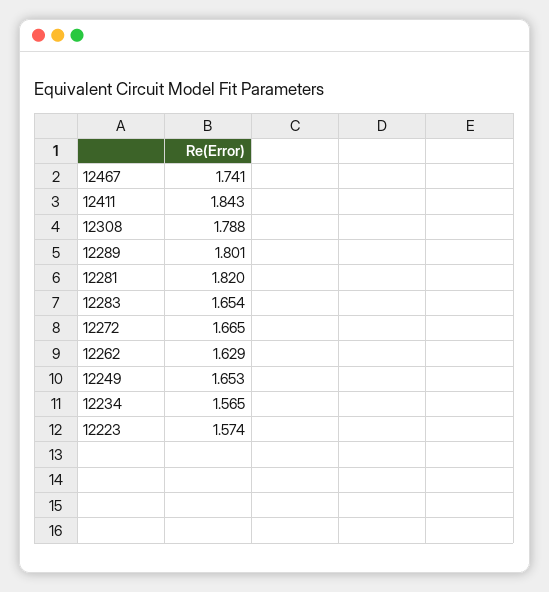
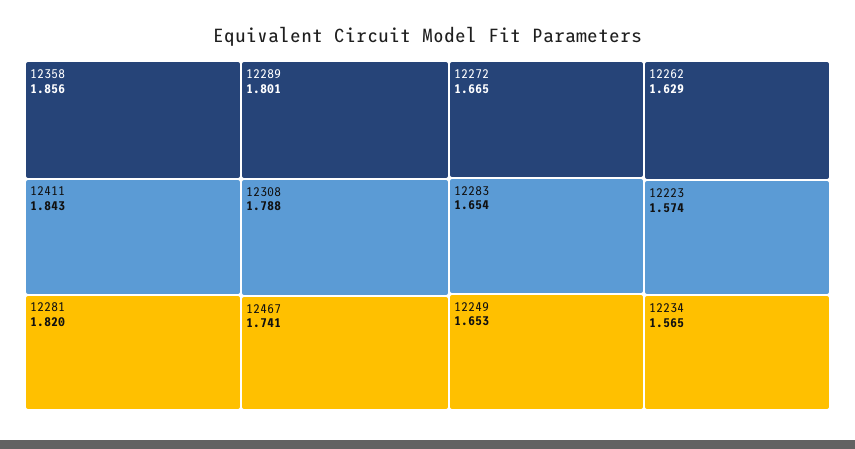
  {
    "12467": 1.741,
    "12411": 1.843,
    "12308": 1.788,
    "12289": 1.801,
    "12281": 1.82,
    "12283": 1.654,
    "12272": 1.665,
    "12262": 1.629,
    "12249": 1.653,
    "12234": 1.565,
-   "12223": 1.574
+   "12223": 1.574,
+   "12358": 1.856
  }

